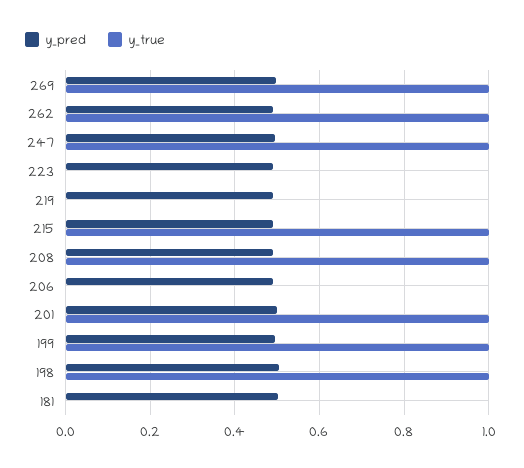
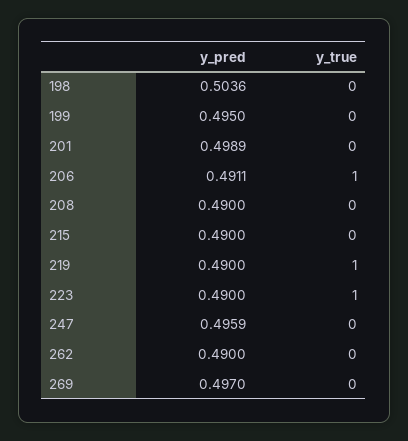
  {
    "y_pred": {
      "269": 0.497,
      "262": 0.49,
      "247": 0.4959,
      "223": 0.49,
      "219": 0.49,
      "215": 0.49,
      "208": 0.49,
      "206": 0.4911,
      "201": 0.4989,
      "199": 0.495,
-     "198": 0.5036,
+     "198": 0.5036
-     "181": 0.5
    },
    "y_true": {
-     "269": 1,
+     "269": 0,
-     "262": 1,
+     "262": 0,
-     "247": 1,
+     "247": 0,
-     "223": 0,
+     "223": 1,
-     "219": 0,
+     "219": 1,
-     "215": 1,
+     "215": 0,
-     "208": 1,
+     "208": 0,
-     "206": 0,
+     "206": 1,
-     "201": 1,
+     "201": 0,
-     "199": 1,
+     "199": 0,
-     "198": 1,
+     "198": 0
-     "181": 0
    }
  }

